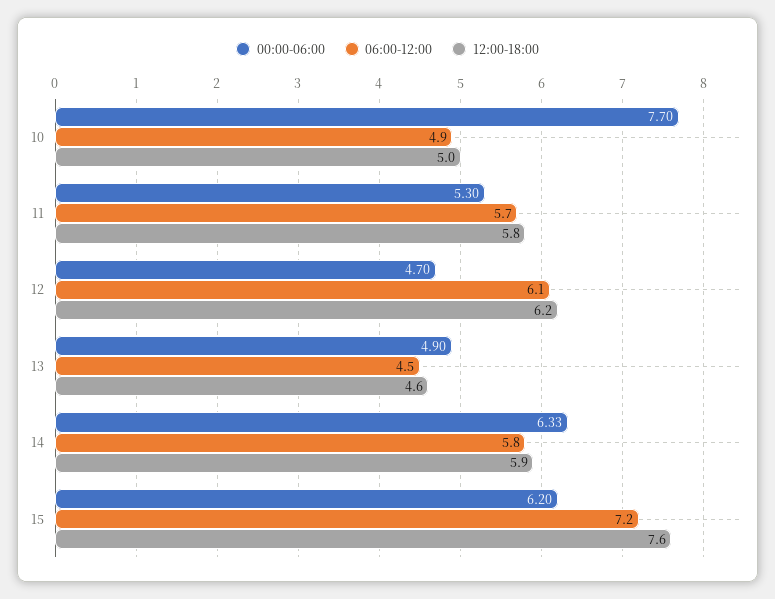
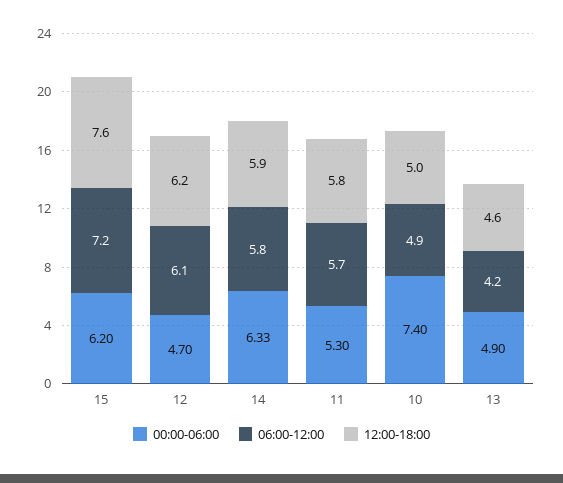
  {
    "00:00-06:00": {
-     "10": 7.7,
+     "10": 7.4,
      "11": 5.3,
      "12": 4.7,
      "13": 4.9,
      "14": 6.33,
      "15": 6.2
    },
    "06:00-12:00": {
      "10": 4.9,
      "11": 5.7,
      "12": 6.1,
-     "13": 4.5,
+     "13": 4.2,
      "14": 5.8,
      "15": 7.2
    },
    "12:00-18:00": {
      "10": 5,
      "11": 5.8,
      "12": 6.2,
      "13": 4.6,
      "14": 5.9,
      "15": 7.6
    }
  }

